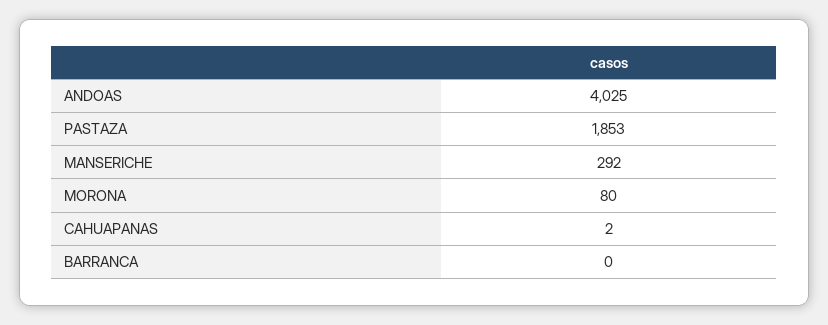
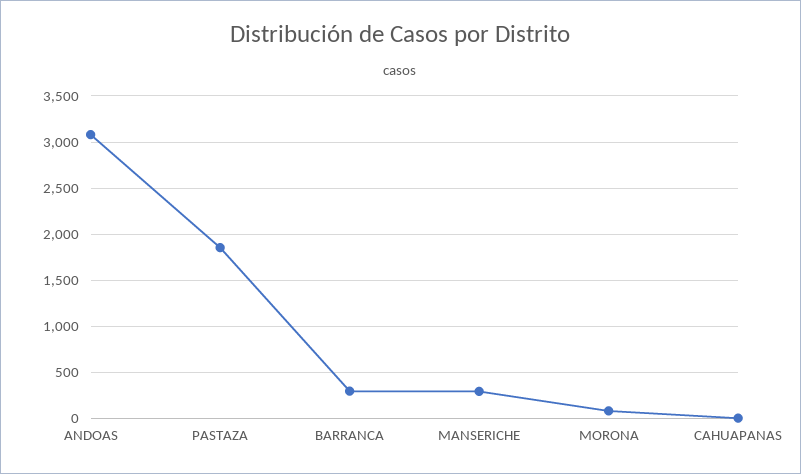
  {
-   "ANDOAS": 4025,
+   "ANDOAS": 3100,
    "PASTAZA": 1853,
    "MANSERICHE": 292,
    "MORONA": 80,
    "CAHUAPANAS": 2,
-   "BARRANCA": 0
+   "BARRANCA": 300
  }

